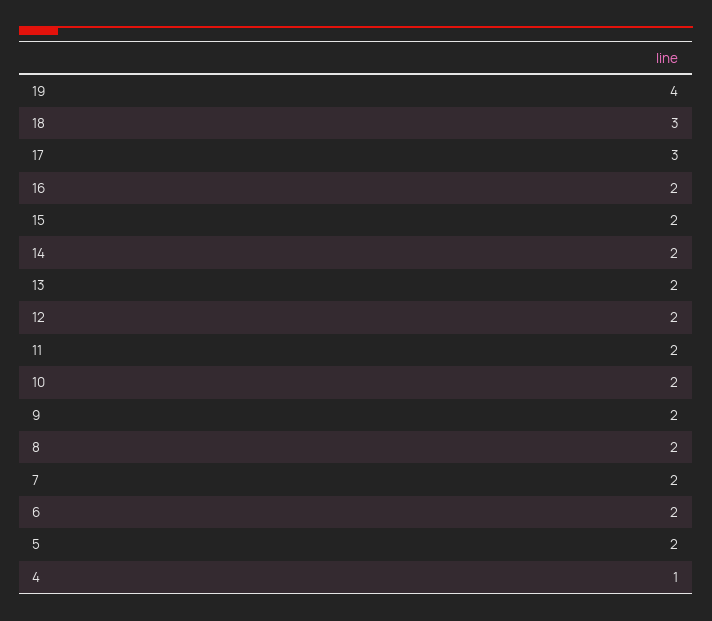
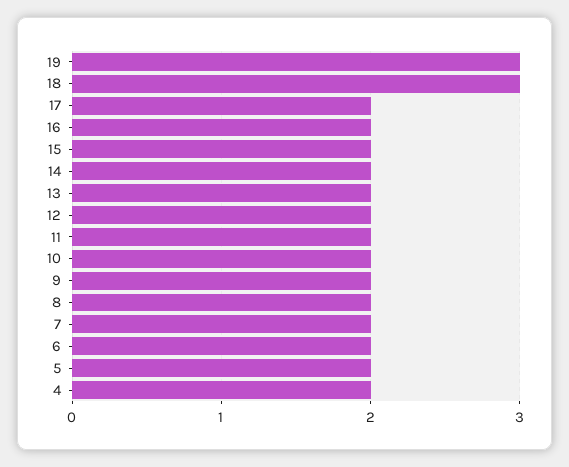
  {
-   "19": 4,
+   "19": 3,
    "18": 3,
-   "17": 3,
+   "17": 2,
    "16": 2,
    "15": 2,
    "14": 2,
    "13": 2,
    "12": 2,
    "11": 2,
    "10": 2,
    "9": 2,
    "8": 2,
    "7": 2,
    "6": 2,
    "5": 2,
-   "4": 1
+   "4": 2
  }

